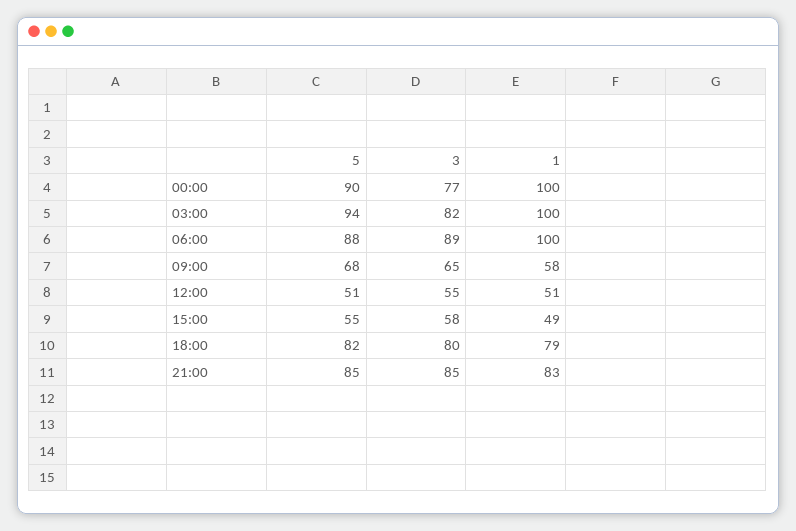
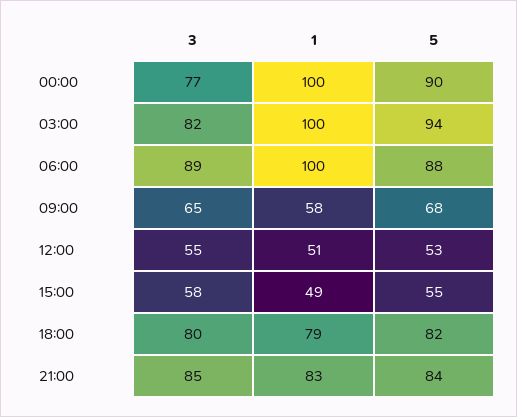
  {
    "5": {
      "00:00": 90,
      "03:00": 94,
      "06:00": 88,
      "09:00": 68,
-     "12:00": 51,
+     "12:00": 53,
      "15:00": 55,
      "18:00": 82,
-     "21:00": 85
+     "21:00": 84
    },
    "3": {
      "00:00": 77,
      "03:00": 82,
      "06:00": 89,
      "09:00": 65,
      "12:00": 55,
      "15:00": 58,
      "18:00": 80,
      "21:00": 85
    },
    "1": {
      "00:00": 100,
      "03:00": 100,
      "06:00": 100,
      "09:00": 58,
      "12:00": 51,
      "15:00": 49,
      "18:00": 79,
      "21:00": 83
    }
  }

